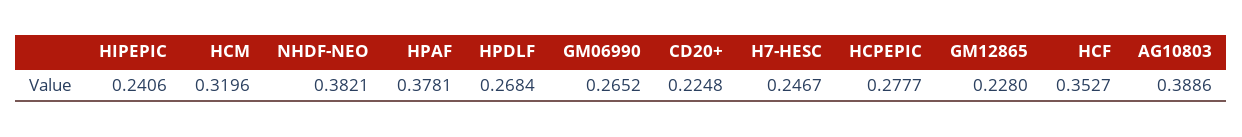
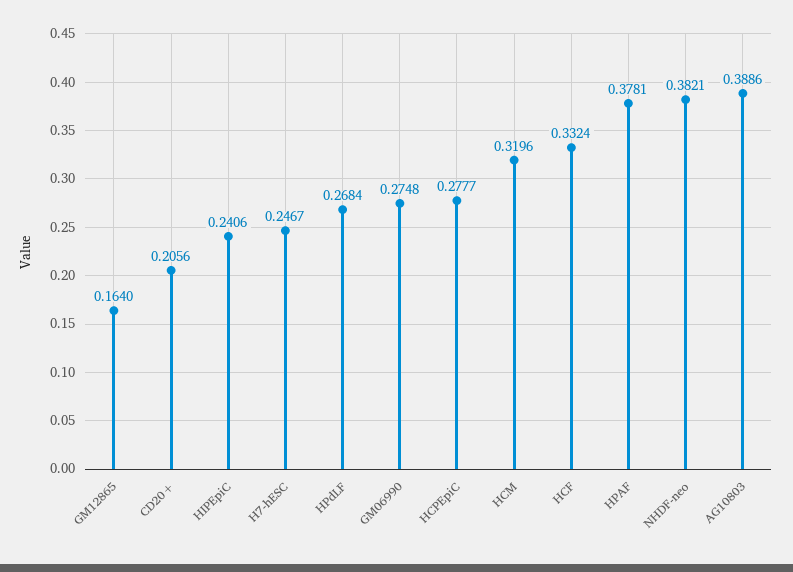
  {
    "HIPEPIC": 0.2406,
    "HCM": 0.3196,
    "NHDF-NEO": 0.3821,
    "HPAF": 0.3781,
    "HPDLF": 0.2684,
-   "GM06990": 0.2652,
+   "GM06990": 0.2748,
-   "CD20+": 0.2248,
+   "CD20+": 0.2056,
    "H7-HESC": 0.2467,
    "HCPEPIC": 0.2777,
-   "GM12865": 0.228,
+   "GM12865": 0.164,
-   "HCF": 0.3527,
+   "HCF": 0.3324,
    "AG10803": 0.3886
  }

